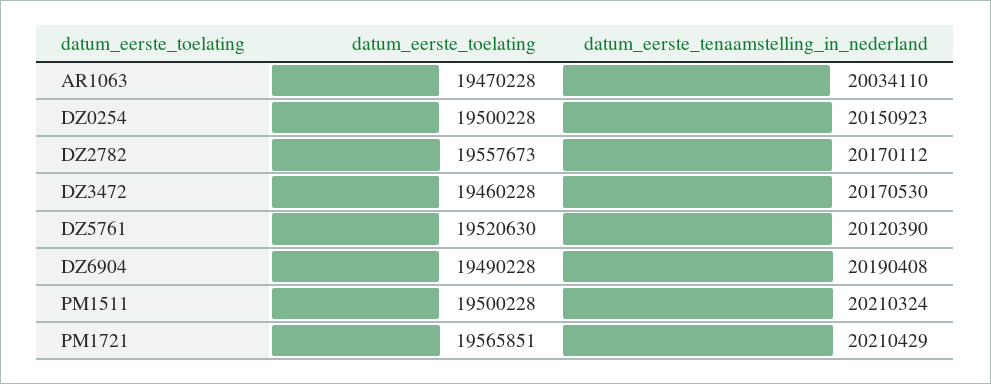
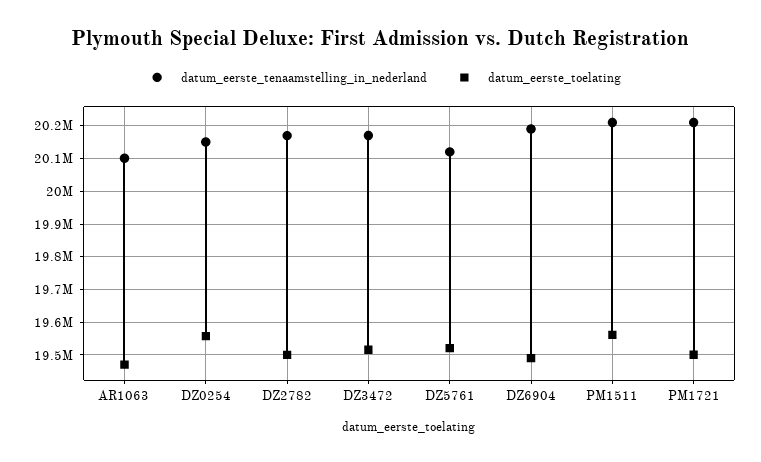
  {
    "datum_eerste_toelating": {
      "AR1063": 19470228,
-     "DZ0254": 19500228,
+     "DZ0254": 19560000,
-     "DZ2782": 19557673,
+     "DZ2782": 19500000,
-     "DZ3472": 19460228,
+     "DZ3472": 19520000,
      "DZ5761": 19520630,
      "DZ6904": 19490228,
-     "PM1511": 19500228,
+     "PM1511": 19560000,
-     "PM1721": 19565851
+     "PM1721": 19500000
    },
    "datum_eerste_tenaamstelling_in_nederland": {
-     "AR1063": 20034110,
+     "AR1063": 20100000,
      "DZ0254": 20150923,
      "DZ2782": 20170112,
      "DZ3472": 20170530,
      "DZ5761": 20120390,
      "DZ6904": 20190408,
      "PM1511": 20210324,
      "PM1721": 20210429
    }
  }

